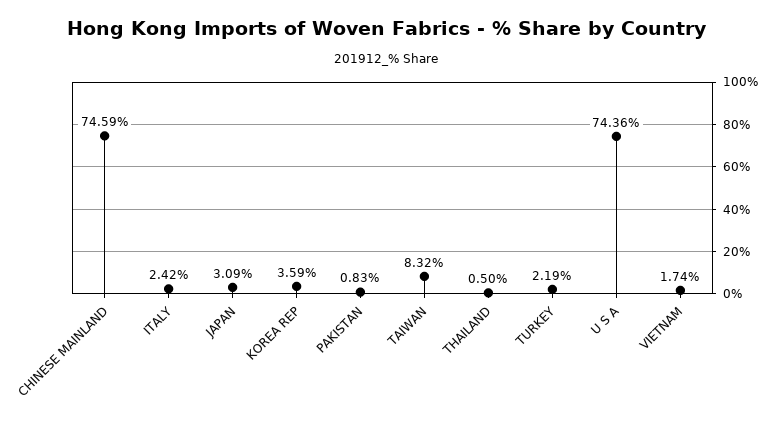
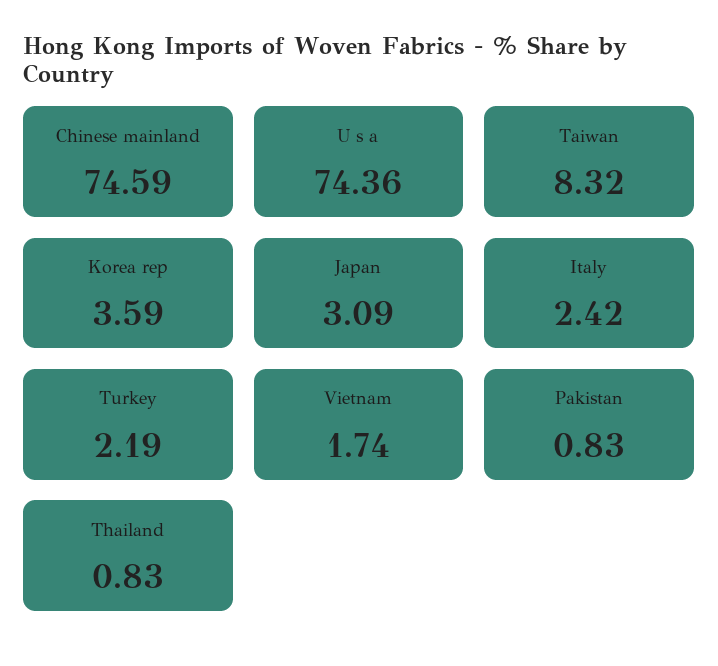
  {
    "CHINESE MAINLAND": 74.59,
    "ITALY": 2.42,
    "JAPAN": 3.09,
    "KOREA REP": 3.59,
    "PAKISTAN": 0.83,
    "TAIWAN": 8.32,
-   "THAILAND": 0.5,
+   "THAILAND": 0.83,
    "TURKEY": 2.19,
    "U S A": 74.36,
    "VIETNAM": 1.74
  }

